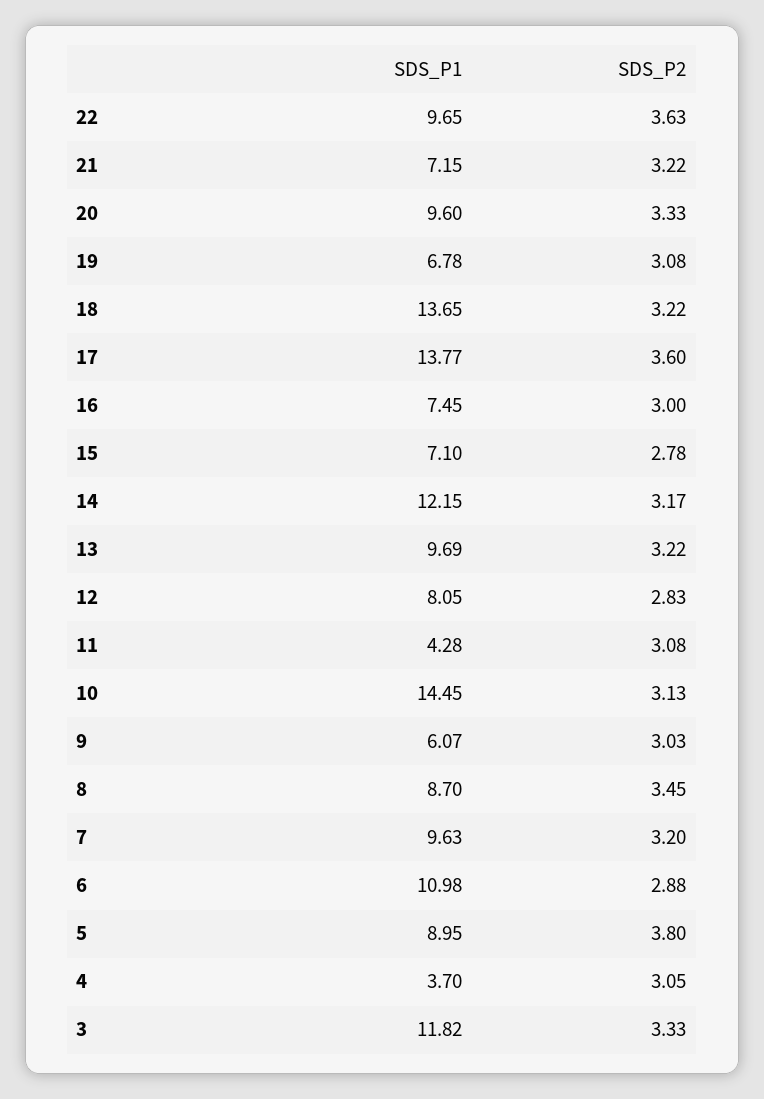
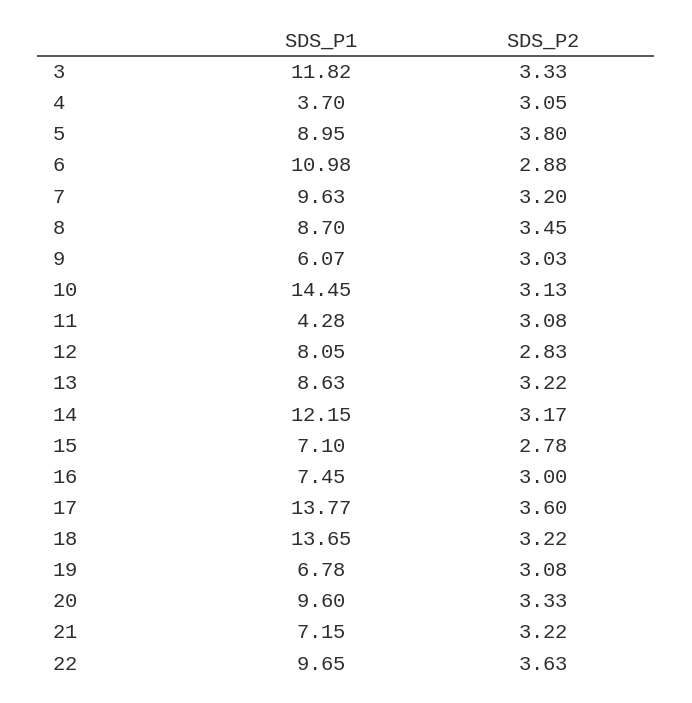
  {
    "SDS_P1": {
      "22": 9.65,
      "21": 7.15,
      "20": 9.6,
      "19": 6.78,
      "18": 13.65,
      "17": 13.77,
      "16": 7.45,
      "15": 7.1,
      "14": 12.15,
-     "13": 9.69,
+     "13": 8.63,
      "12": 8.05,
      "11": 4.28,
      "10": 14.45,
      "9": 6.07,
      "8": 8.7,
      "7": 9.63,
      "6": 10.98,
      "5": 8.95,
      "4": 3.7,
      "3": 11.82
    },
    "SDS_P2": {
      "22": 3.63,
      "21": 3.22,
      "20": 3.33,
      "19": 3.08,
      "18": 3.22,
      "17": 3.6,
      "16": 3,
      "15": 2.78,
      "14": 3.17,
      "13": 3.22,
      "12": 2.83,
      "11": 3.08,
      "10": 3.13,
      "9": 3.03,
      "8": 3.45,
      "7": 3.2,
      "6": 2.88,
      "5": 3.8,
      "4": 3.05,
      "3": 3.33
    }
  }

